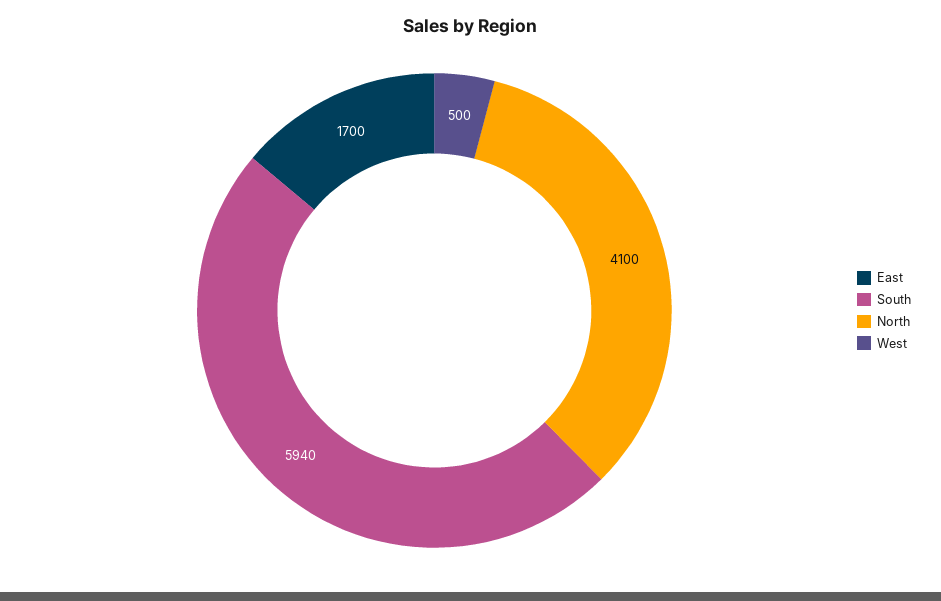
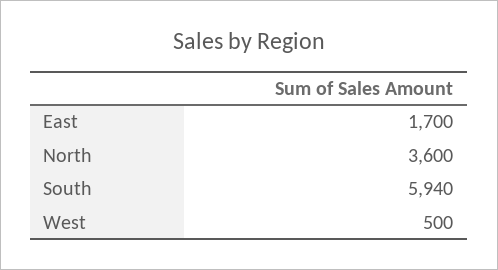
  {
    "East": 1700,
    "South": 5940,
-   "North": 4100,
+   "North": 3600,
    "West": 500
  }

